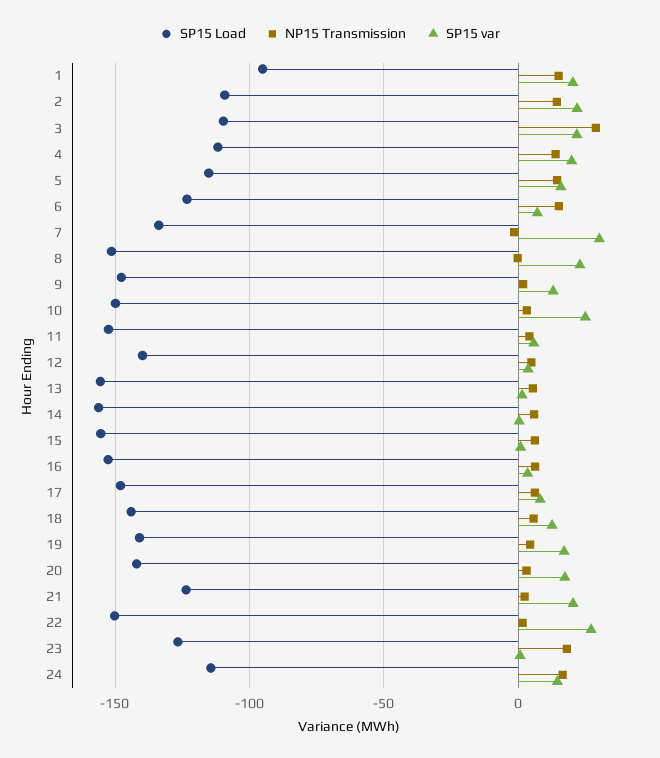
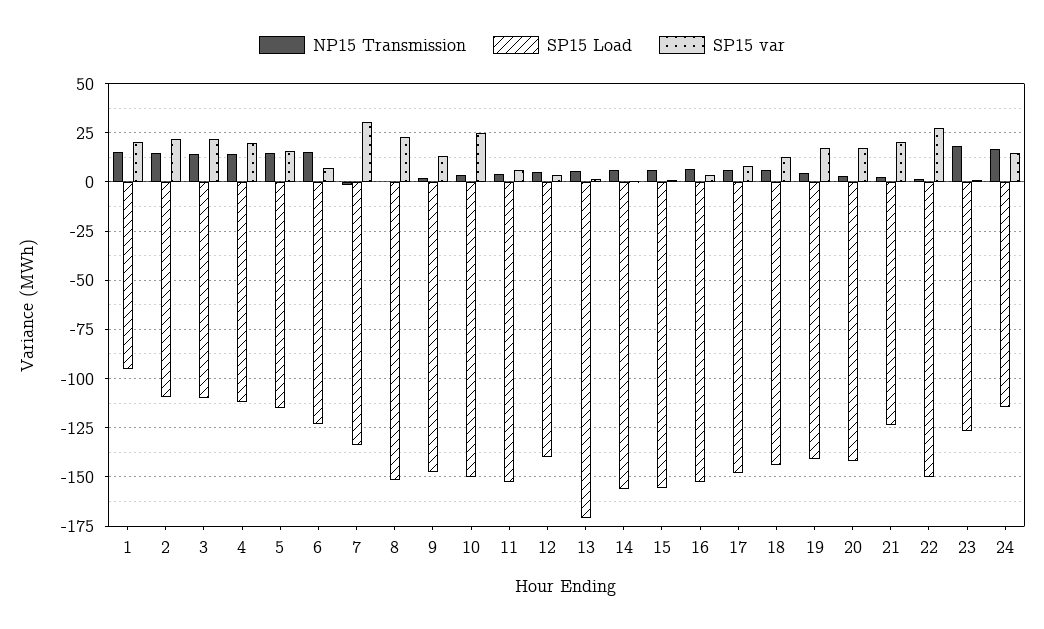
  {
    "SP15 Load": {
      "1": -95,
      "2": -110,
      "3": -110,
      "4": -110,
      "5": -115,
      "6": -125,
      "7": -135,
      "8": -150,
      "9": -150,
      "10": -150,
      "11": -155,
      "12": -140,
-     "13": -155,
+     "13": -170,
      "14": -155,
      "15": -155,
      "16": -155,
      "17": -150,
      "18": -145,
      "19": -140,
      "20": -140,
      "21": -125,
      "22": -150,
      "23": -125,
      "24": -115
    },
    "NP15 Transmission": {
      "1": 15,
      "2": 15,
-     "3": 30,
+     "3": 15,
      "4": 15,
      "5": 15,
      "6": 15,
      "7": 0,
      "8": 0,
      "9": 0,
      "10": 5,
      "11": 5,
      "12": 5,
      "13": 5,
      "14": 5,
      "15": 5,
      "16": 5,
      "17": 5,
      "18": 5,
      "19": 5,
      "20": 5,
      "21": 0,
      "22": 0,
      "23": 20,
      "24": 15
    },
    "SP15 var": {
      "1": 20,
      "2": 20,
      "3": 20,
      "4": 20,
      "5": 15,
      "6": 5,
      "7": 30,
      "8": 25,
      "9": 15,
      "10": 25,
      "11": 5,
      "12": 5,
      "13": 0,
      "14": 0,
      "15": 0,
      "16": 5,
      "17": 10,
      "18": 15,
      "19": 15,
      "20": 15,
      "21": 20,
      "22": 25,
      "23": 0,
      "24": 15
    }
  }

